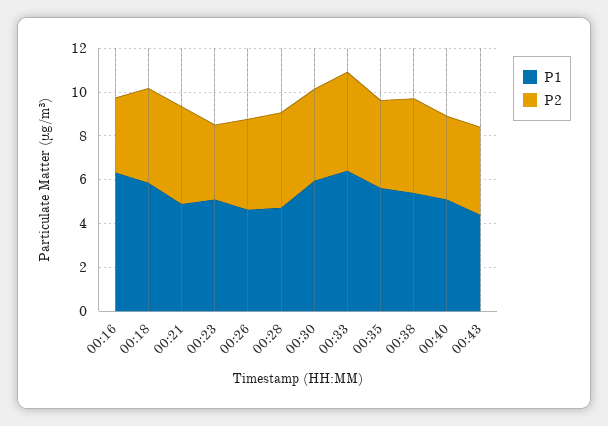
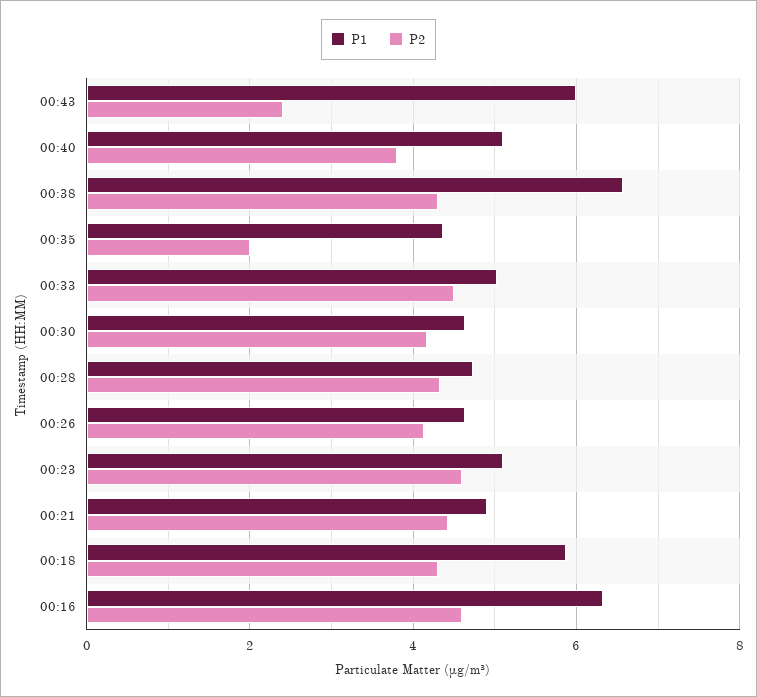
  {
    "P1": {
      "00:16": 6.4,
      "00:18": 5.8,
      "00:21": 5,
      "00:23": 5.2,
      "00:26": 4.6,
      "00:28": 4.8,
-     "00:30": 6,
+     "00:30": 4.6,
-     "00:33": 6.5,
+     "00:33": 5,
-     "00:35": 5.5,
+     "00:35": 4.4,
-     "00:38": 5.5,
+     "00:38": 6.6,
      "00:40": 5.2,
-     "00:43": 4.5
+     "00:43": 6
    },
    "P2": {
-     "00:16": 3.5,
+     "00:16": 4.6,
      "00:18": 4.4,
      "00:21": 4.4,
-     "00:23": 3.5,
+     "00:23": 4.6,
      "00:26": 4.2,
      "00:28": 4.4,
      "00:30": 4.2,
      "00:33": 4.6,
-     "00:35": 4,
+     "00:35": 2,
      "00:38": 4.4,
      "00:40": 3.8,
-     "00:43": 4
+     "00:43": 2.4
    }
  }

